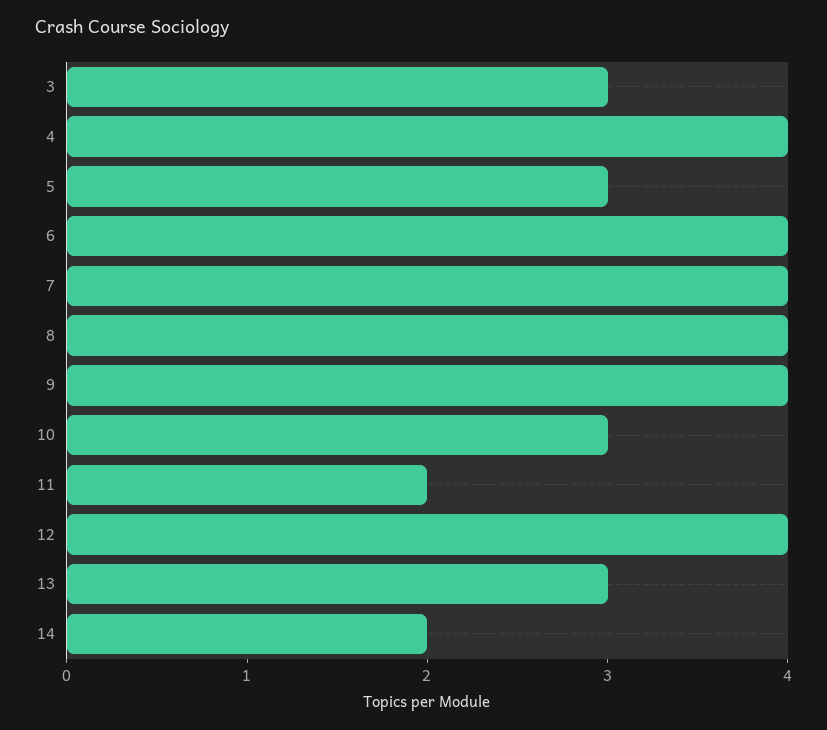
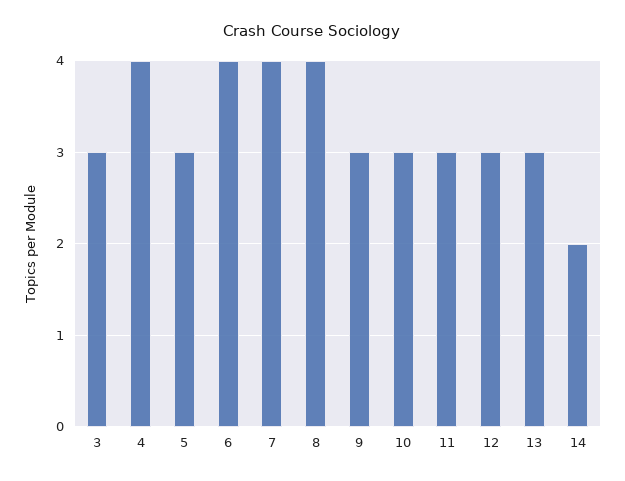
  {
    "3": 3,
    "4": 4,
    "5": 3,
    "6": 4,
    "7": 4,
    "8": 4,
-   "9": 4,
+   "9": 3,
    "10": 3,
-   "11": 2,
+   "11": 3,
-   "12": 4,
+   "12": 3,
    "13": 3,
    "14": 2
  }

